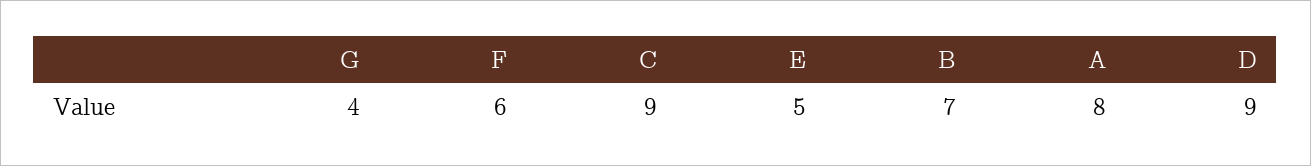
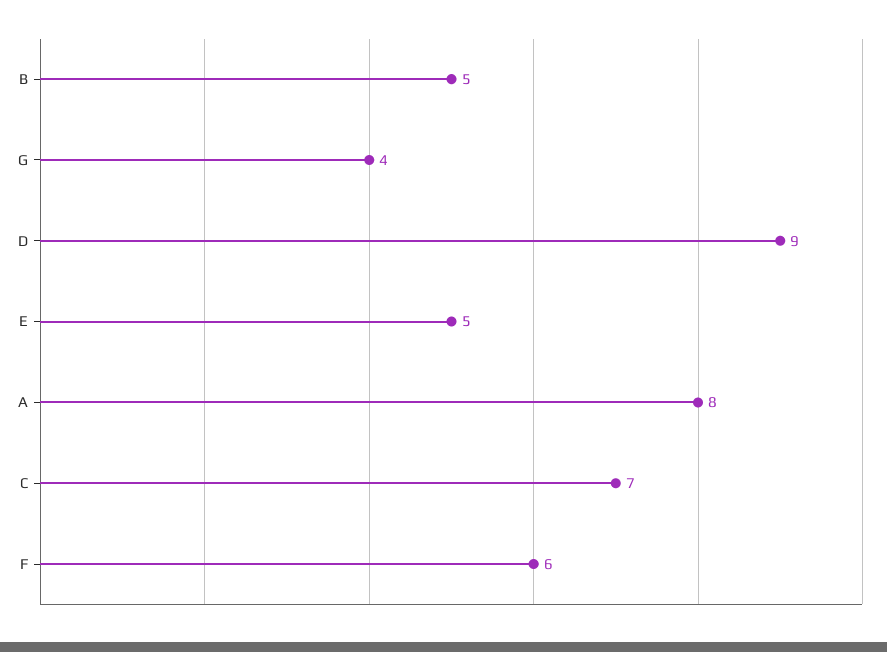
  {
    "G": 4,
    "F": 6,
-   "C": 9,
+   "C": 7,
    "E": 5,
-   "B": 7,
+   "B": 5,
    "A": 8,
    "D": 9
  }

